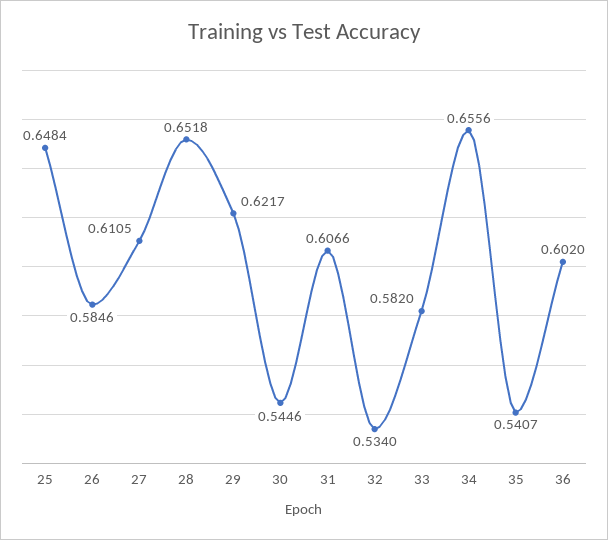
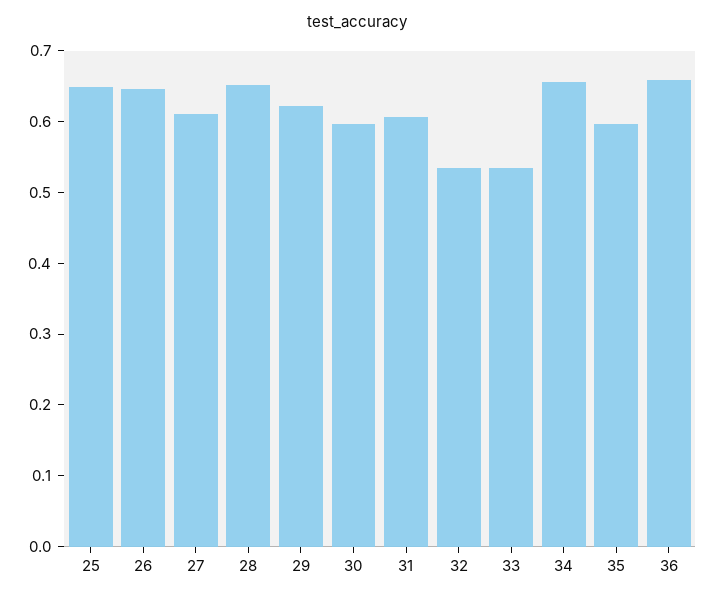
  {
    "25": 0.6484,
-   "26": 0.5846,
+   "26": 0.64,
    "27": 0.6105,
    "28": 0.6518,
    "29": 0.6217,
-   "30": 0.5446,
+   "30": 0.6,
    "31": 0.6066,
    "32": 0.534,
-   "33": 0.582,
+   "33": 0.54,
    "34": 0.6556,
-   "35": 0.5407,
+   "35": 0.6,
-   "36": 0.602
+   "36": 0.66
  }

